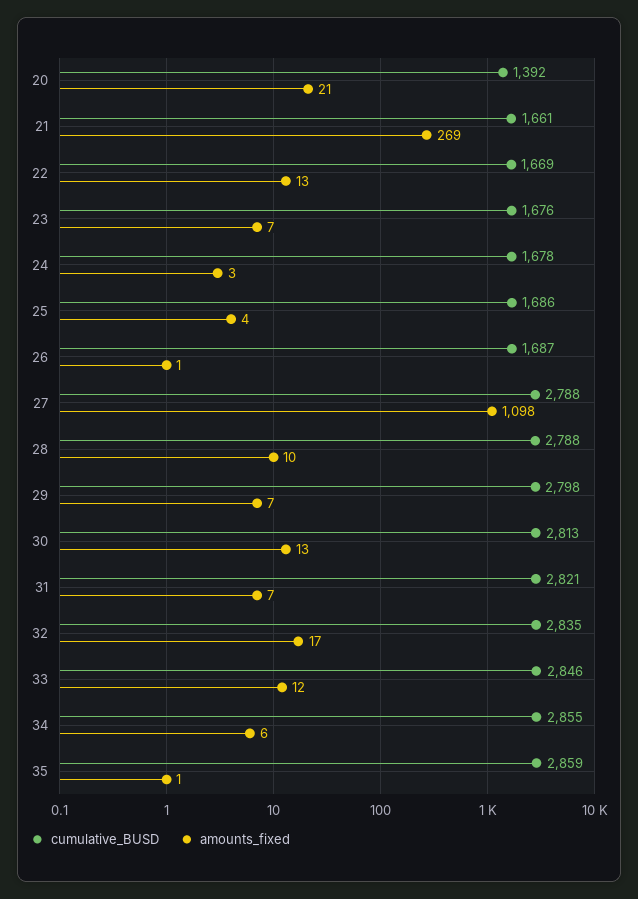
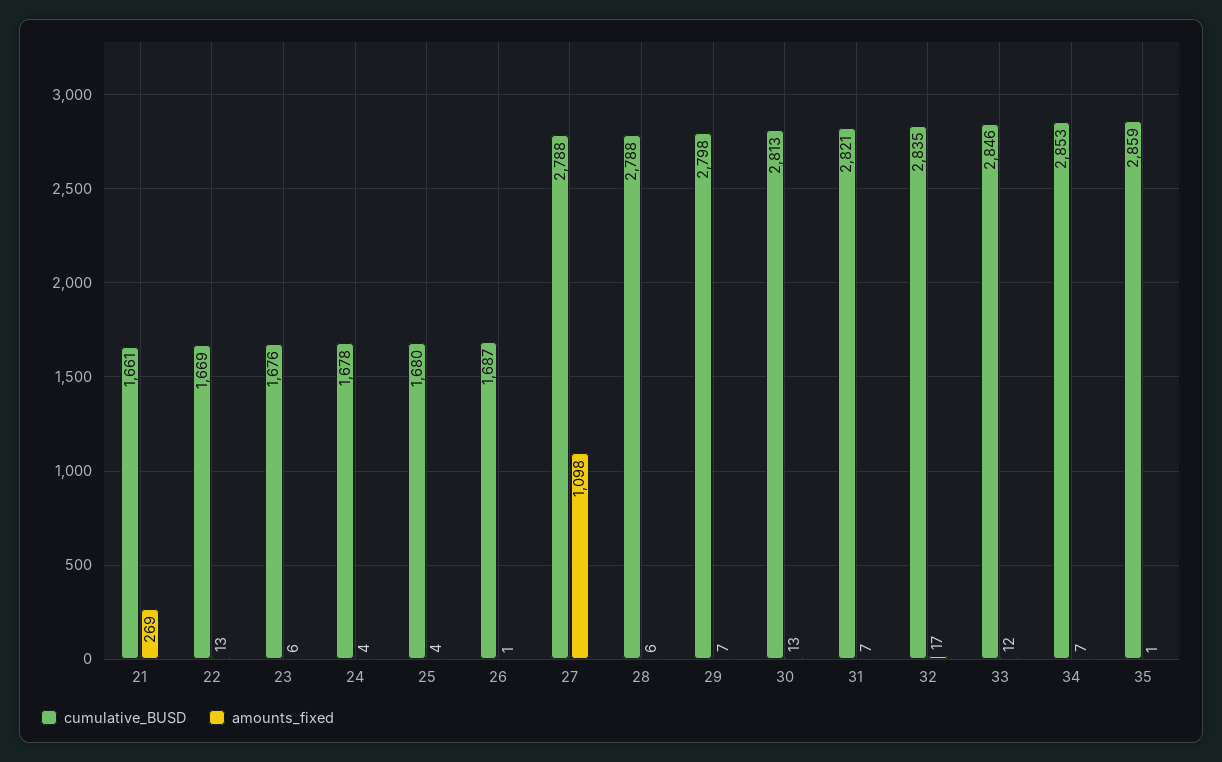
  {
    "cumulative_BUSD": {
-     "20": 1392,
      "21": 1661,
      "22": 1669,
      "23": 1676,
      "24": 1678,
-     "25": 1686,
+     "25": 1680,
      "26": 1687,
      "27": 2788,
      "28": 2788,
      "29": 2798,
      "30": 2813,
      "31": 2821,
      "32": 2835,
      "33": 2846,
-     "34": 2855,
+     "34": 2853,
      "35": 2859
    },
    "amounts_fixed": {
-     "20": 21,
      "21": 269,
      "22": 13,
-     "23": 7,
+     "23": 6,
-     "24": 3,
+     "24": 4,
      "25": 4,
      "26": 1,
      "27": 1098,
-     "28": 10,
+     "28": 6,
      "29": 7,
      "30": 13,
      "31": 7,
      "32": 17,
      "33": 12,
-     "34": 6,
+     "34": 7,
      "35": 1
    }
  }

